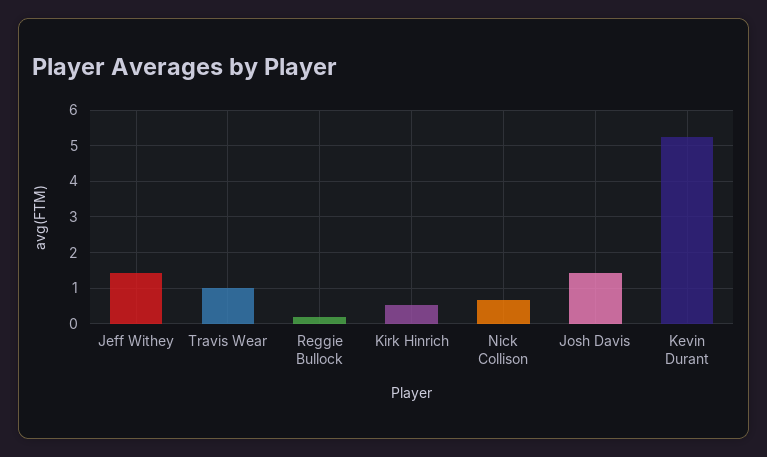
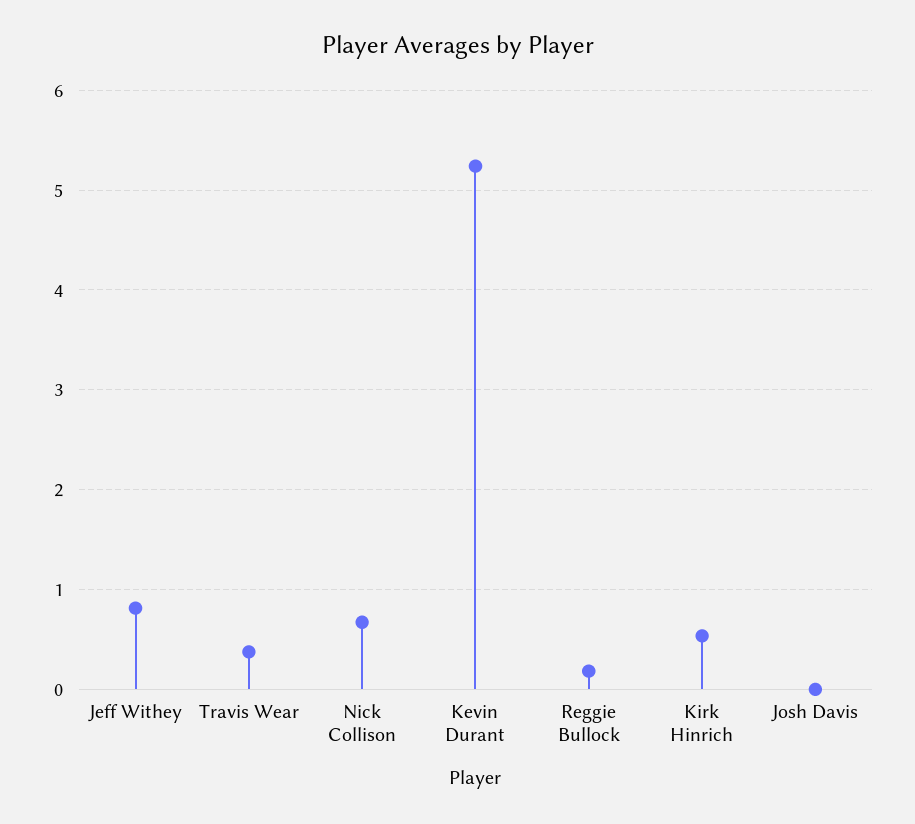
  {
-   "Jeff Withey": 1.4,
+   "Jeff Withey": 0.8,
-   "Travis Wear": 1,
+   "Travis Wear": 0.4,
    "Reggie Bullock": 0.2,
    "Kirk Hinrich": 0.5,
    "Nick Collison": 0.7,
-   "Josh Davis": 1.4,
+   "Josh Davis": 0,
    "Kevin Durant": 5.2
  }

